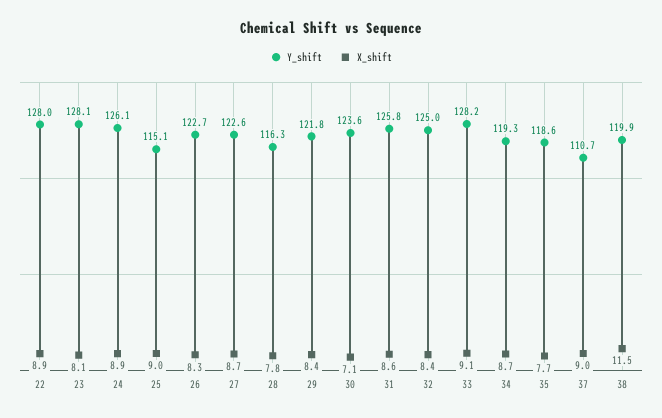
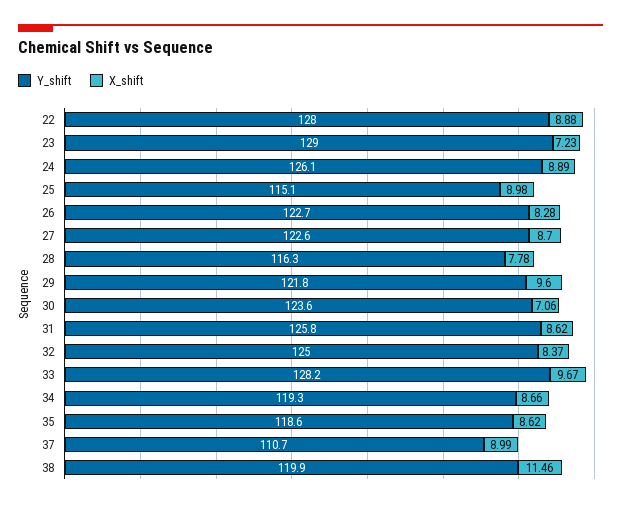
  {
    "Y_shift": {
      "22": 128,
-     "23": 128.1,
+     "23": 129,
      "24": 126.1,
      "25": 115.1,
      "26": 122.7,
      "27": 122.6,
      "28": 116.3,
      "29": 121.8,
      "30": 123.6,
      "31": 125.8,
      "32": 125,
      "33": 128.2,
      "34": 119.3,
      "35": 118.6,
      "37": 110.7,
      "38": 119.9
    },
    "X_shift": {
      "22": 8.88,
-     "23": 8.1,
+     "23": 7.23,
      "24": 8.89,
      "25": 8.98,
      "26": 8.28,
      "27": 8.7,
      "28": 7.78,
-     "29": 8.4,
+     "29": 9.6,
      "30": 7.06,
      "31": 8.62,
      "32": 8.37,
-     "33": 9.1,
+     "33": 9.67,
      "34": 8.66,
-     "35": 7.7,
+     "35": 8.62,
      "37": 8.99,
      "38": 11.46
    }
  }

